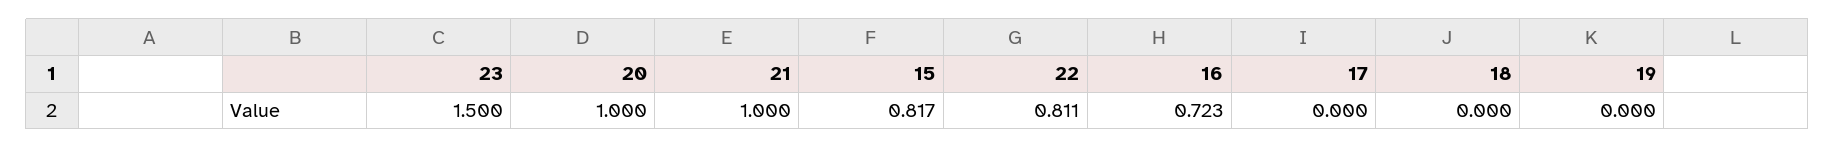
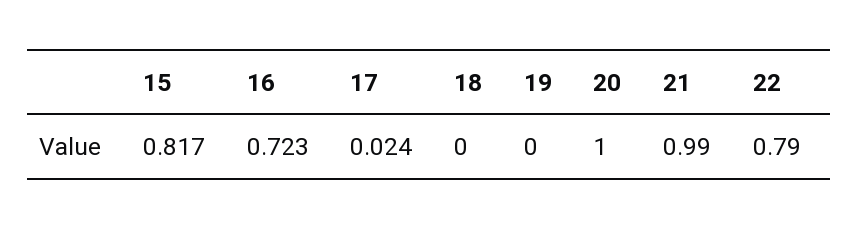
  {
-   "23": 1.5,
    "20": 1,
-   "21": 1,
+   "21": 0.99,
    "15": 0.817,
-   "22": 0.811,
+   "22": 0.79,
    "16": 0.723,
-   "17": 0,
+   "17": 0.024,
    "18": 0,
    "19": 0
  }

